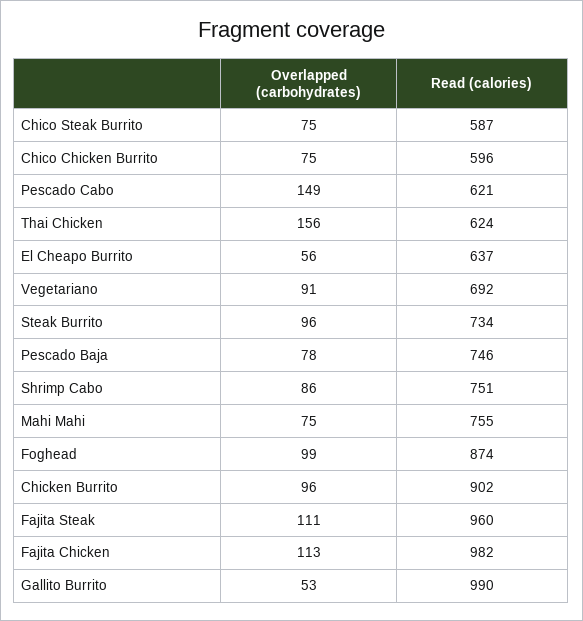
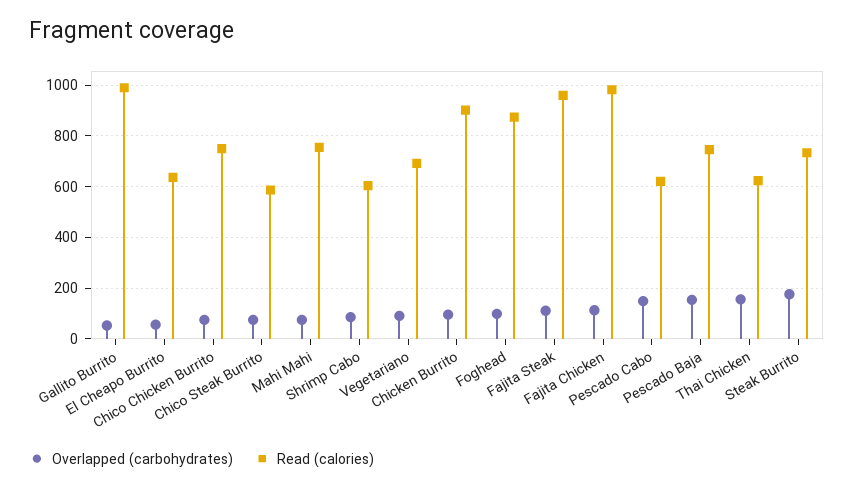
  {
    "Overlapped (carbohydrates)": {
      "Chico Steak Burrito": 75,
      "Chico Chicken Burrito": 75,
      "Pescado Cabo": 149,
      "Thai Chicken": 156,
      "El Cheapo Burrito": 56,
      "Vegetariano": 91,
-     "Steak Burrito": 96,
+     "Steak Burrito": 175,
-     "Pescado Baja": 78,
+     "Pescado Baja": 150,
      "Shrimp Cabo": 86,
      "Mahi Mahi": 75,
      "Foghead": 99,
      "Chicken Burrito": 96,
      "Fajita Steak": 111,
      "Fajita Chicken": 113,
      "Gallito Burrito": 53
    },
    "Read (calories)": {
      "Chico Steak Burrito": 587,
-     "Chico Chicken Burrito": 596,
+     "Chico Chicken Burrito": 750,
      "Pescado Cabo": 621,
      "Thai Chicken": 624,
      "El Cheapo Burrito": 637,
      "Vegetariano": 692,
      "Steak Burrito": 734,
      "Pescado Baja": 746,
-     "Shrimp Cabo": 751,
+     "Shrimp Cabo": 600,
      "Mahi Mahi": 755,
      "Foghead": 874,
      "Chicken Burrito": 902,
      "Fajita Steak": 960,
      "Fajita Chicken": 982,
      "Gallito Burrito": 990
    }
  }

